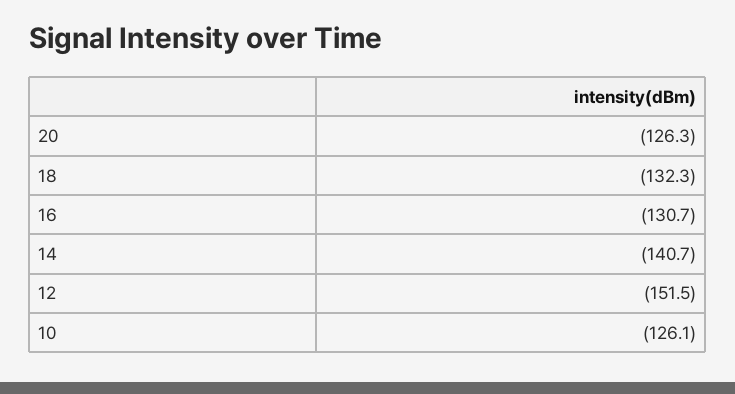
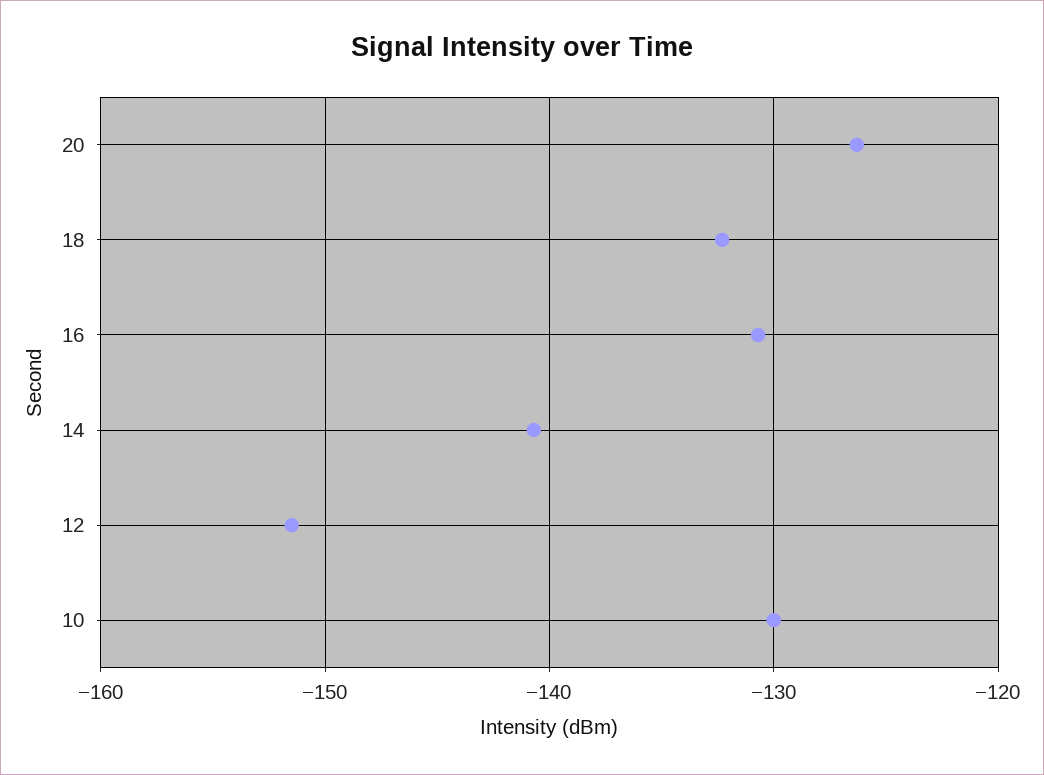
  {
    "20": -126.3,
    "18": -132.3,
    "16": -130.7,
    "14": -140.7,
    "12": -151.5,
-   "10": -126.1
+   "10": -130
  }

